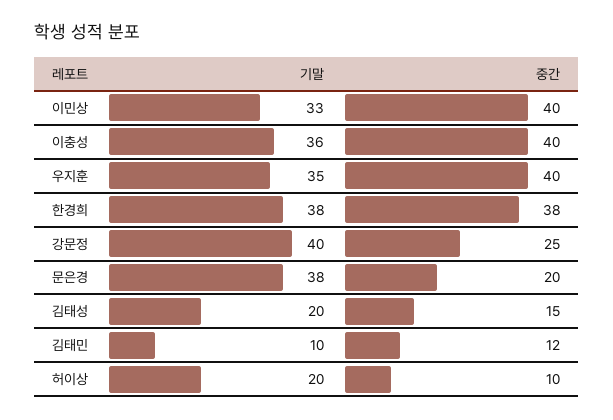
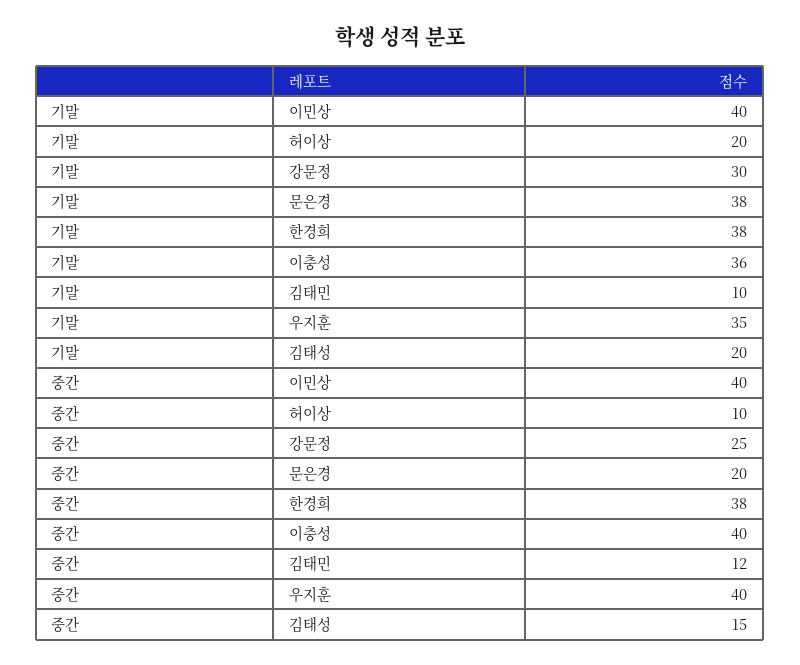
  {
    "기말": {
-     "이민상": 33,
+     "이민상": 40,
      "이충성": 36,
      "우지훈": 35,
      "한경희": 38,
-     "강문정": 40,
+     "강문정": 30,
      "문은경": 38,
      "김태성": 20,
      "김태민": 10,
      "허이상": 20
    },
    "중간": {
      "이민상": 40,
      "이충성": 40,
      "우지훈": 40,
      "한경희": 38,
      "강문정": 25,
      "문은경": 20,
      "김태성": 15,
      "김태민": 12,
      "허이상": 10
    }
  }

